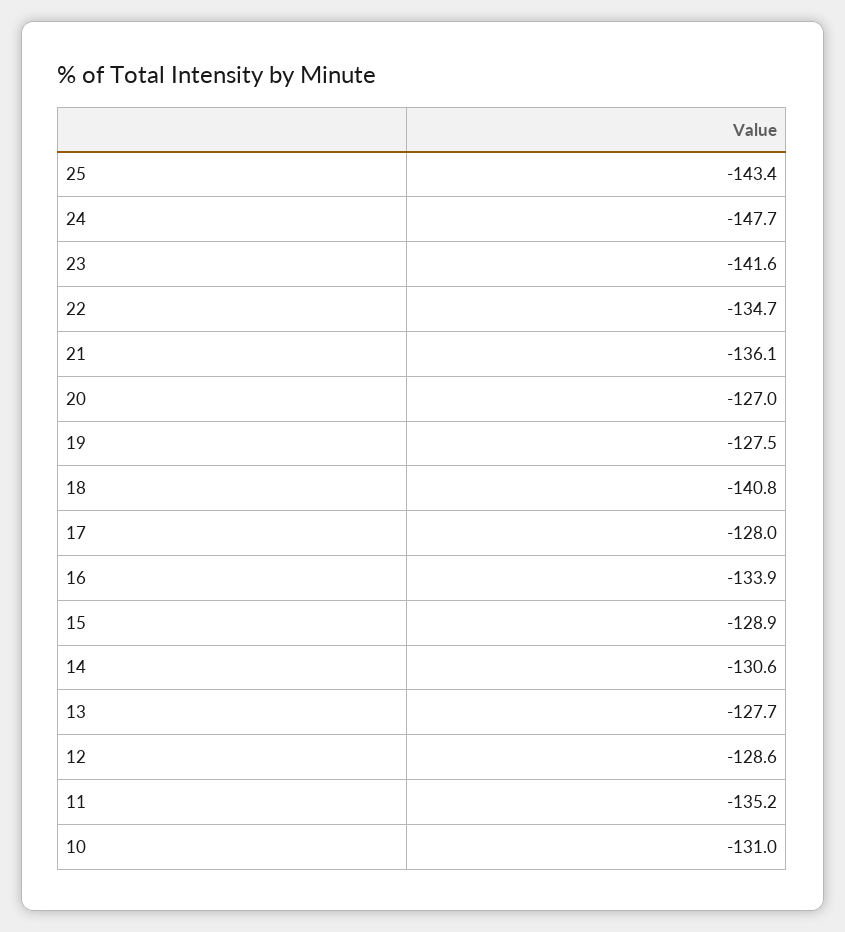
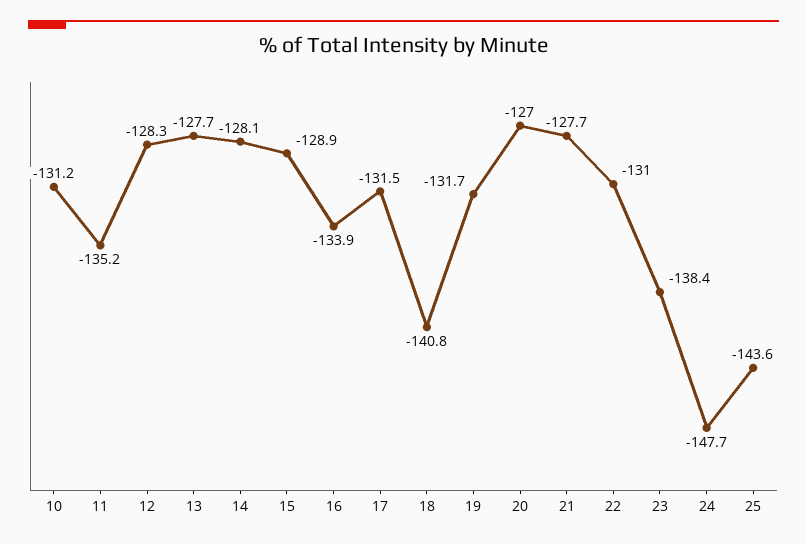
  {
-   "25": -143.4,
+   "25": -143.6,
    "24": -147.7,
-   "23": -141.6,
+   "23": -138.4,
-   "22": -134.7,
+   "22": -131,
-   "21": -136.1,
+   "21": -127.7,
    "20": -127,
-   "19": -127.5,
+   "19": -131.7,
    "18": -140.8,
-   "17": -128,
+   "17": -131.5,
    "16": -133.9,
    "15": -128.9,
-   "14": -130.6,
+   "14": -128.1,
    "13": -127.7,
-   "12": -128.6,
+   "12": -128.3,
    "11": -135.2,
-   "10": -131
+   "10": -131.2
  }

